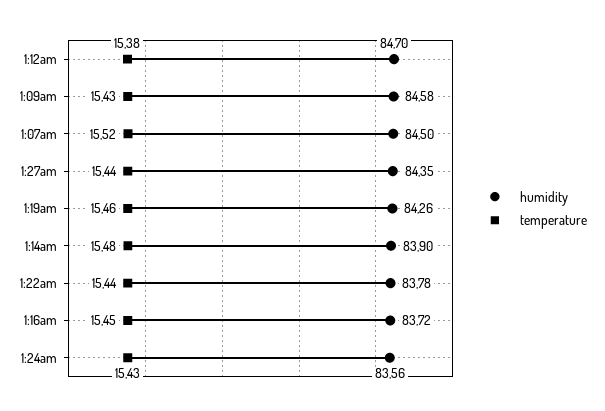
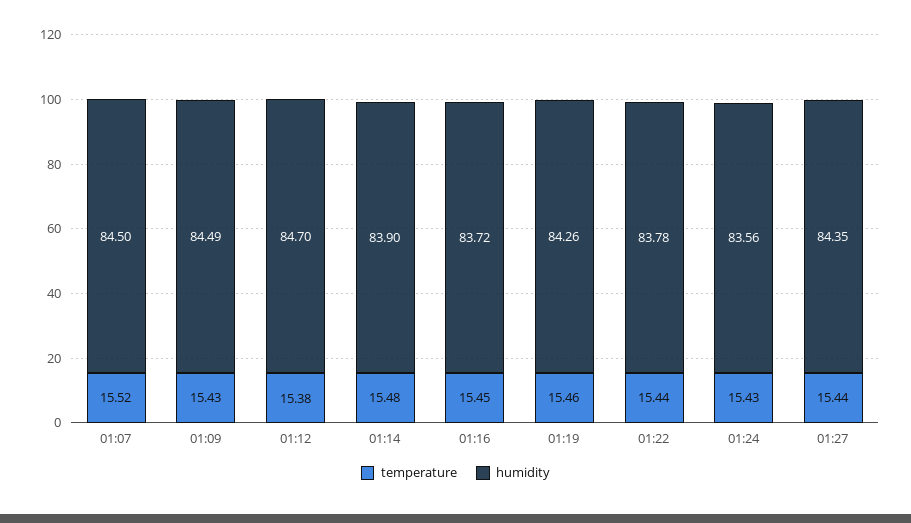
  {
    "humidity": {
      "1:12am": 84.7,
-     "1:09am": 84.58,
+     "1:09am": 84.49,
      "1:07am": 84.5,
      "1:27am": 84.35,
      "1:19am": 84.26,
      "1:14am": 83.9,
      "1:22am": 83.78,
      "1:16am": 83.72,
      "1:24am": 83.56
    },
    "temperature": {
      "1:12am": 15.38,
      "1:09am": 15.43,
      "1:07am": 15.52,
      "1:27am": 15.44,
      "1:19am": 15.46,
      "1:14am": 15.48,
      "1:22am": 15.44,
      "1:16am": 15.45,
      "1:24am": 15.43
    }
  }

